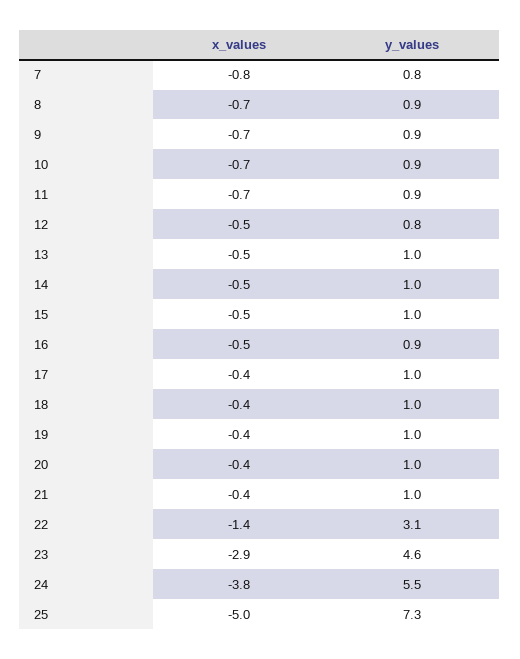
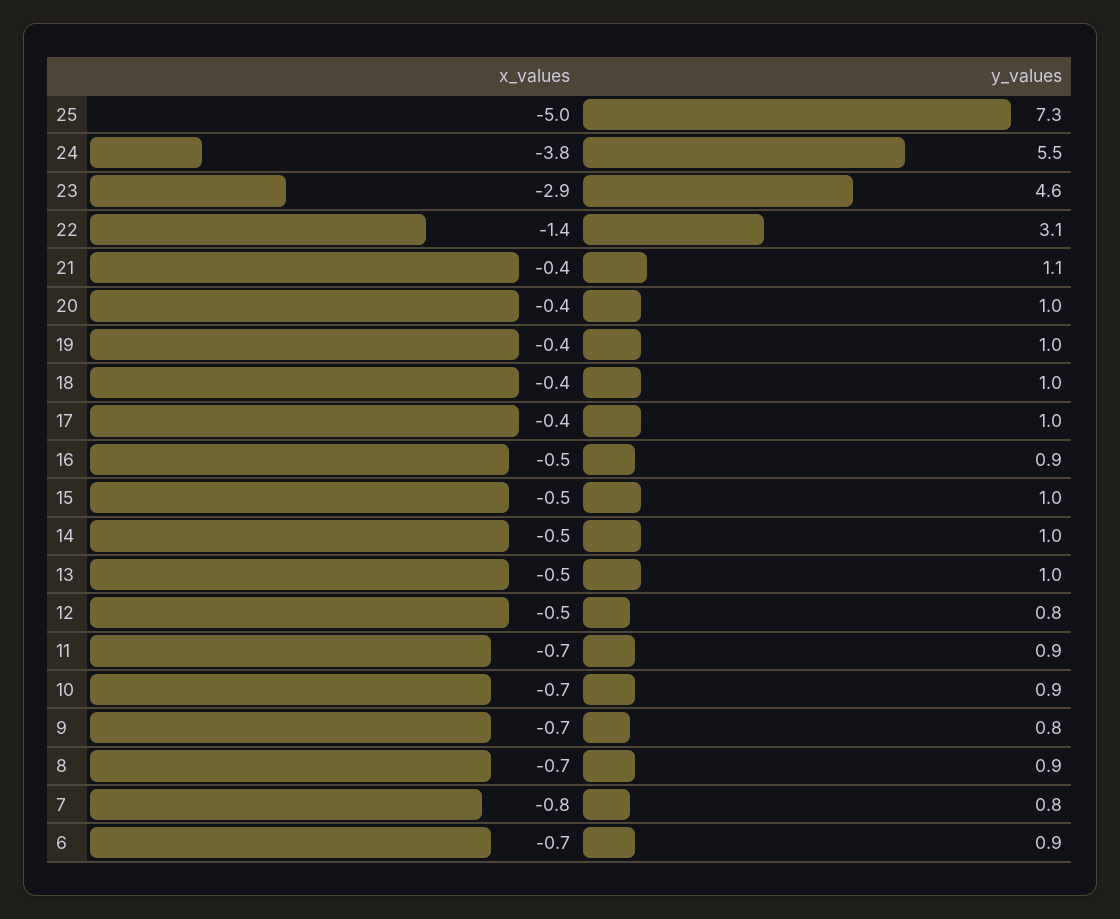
  {
    "x_values": {
      "7": -0.8,
      "8": -0.7,
      "9": -0.7,
      "10": -0.7,
      "11": -0.7,
      "12": -0.5,
      "13": -0.5,
      "14": -0.5,
      "15": -0.5,
      "16": -0.5,
      "17": -0.4,
      "18": -0.4,
      "19": -0.4,
      "20": -0.4,
      "21": -0.4,
      "22": -1.4,
      "23": -2.9,
      "24": -3.8,
-     "25": -5
+     "25": -5,
+     "6": -0.7
    },
    "y_values": {
      "7": 0.8,
      "8": 0.9,
-     "9": 0.9,
+     "9": 0.8,
      "10": 0.9,
      "11": 0.9,
      "12": 0.8,
      "13": 1,
      "14": 1,
      "15": 1,
      "16": 0.9,
      "17": 1,
      "18": 1,
      "19": 1,
      "20": 1,
-     "21": 1,
+     "21": 1.1,
      "22": 3.1,
      "23": 4.6,
      "24": 5.5,
-     "25": 7.3
+     "25": 7.3,
+     "6": 0.9
    }
  }

